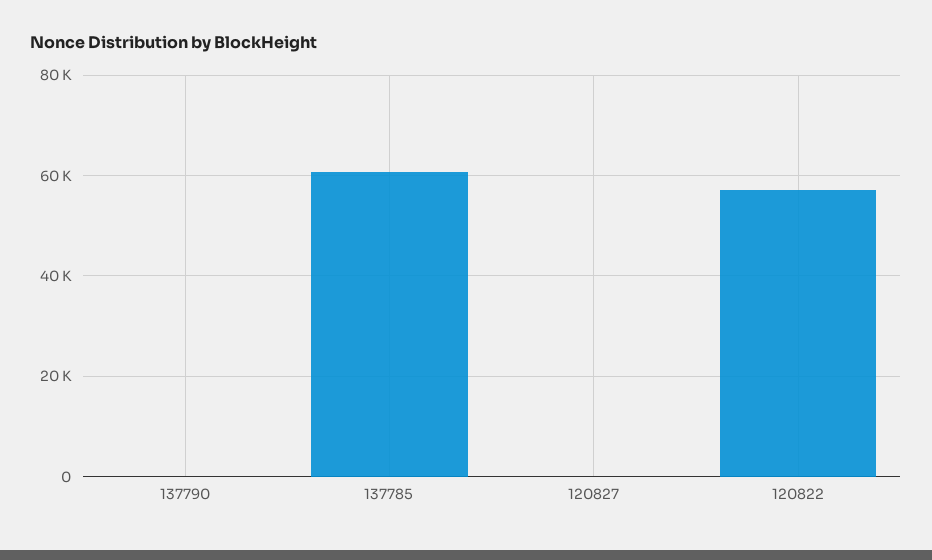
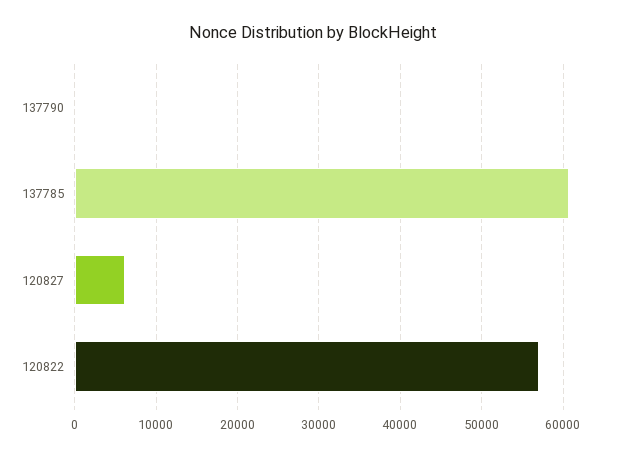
  {
    "137790": 0,
    "137785": 61000,
-   "120827": 0,
+   "120827": 6000,
    "120822": 57000
  }

